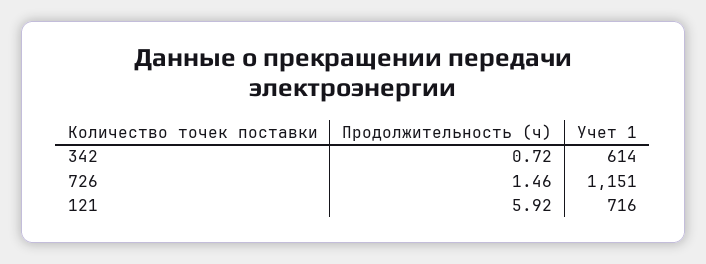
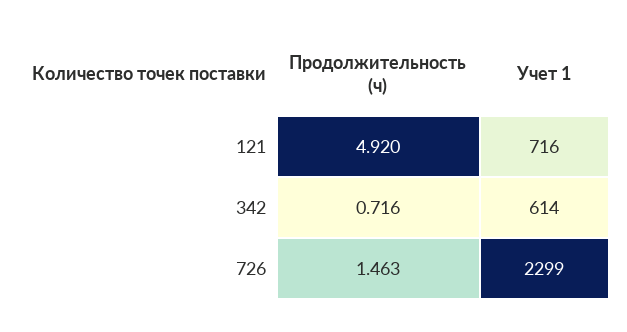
  {
    "Продолжительность (ч)": {
      "342": 0.716,
      "726": 1.463,
-     "121": 5.92
+     "121": 4.92
    },
    "Учет 1": {
      "342": 614,
-     "726": 1151,
+     "726": 2299,
      "121": 716
    }
  }

